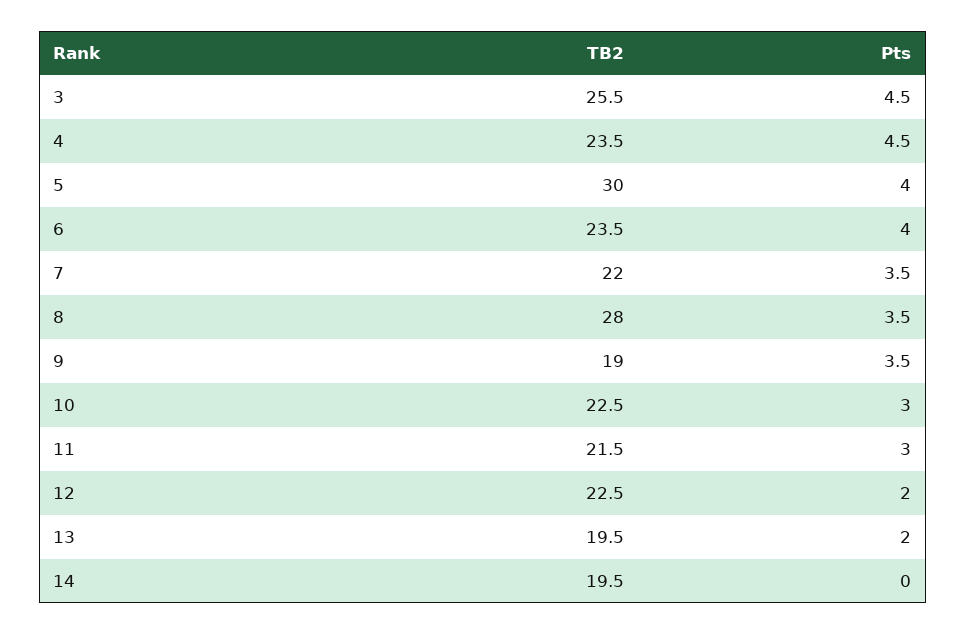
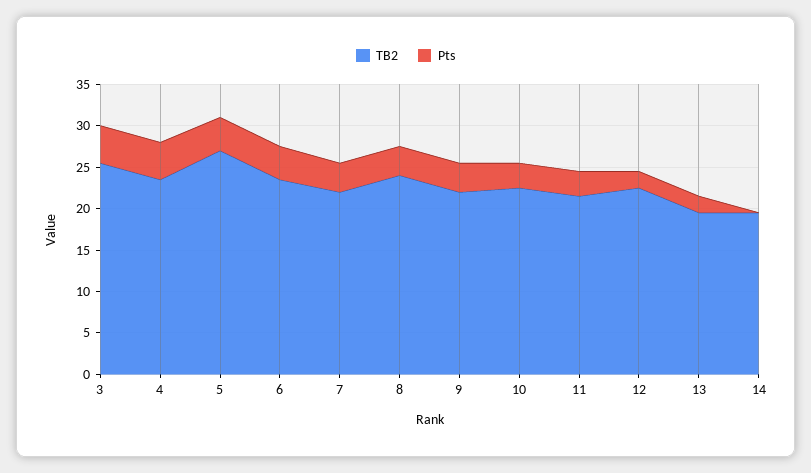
  {
    "TB2": {
      "3": 25.5,
      "4": 23.5,
-     "5": 30,
+     "5": 27,
      "6": 23.5,
      "7": 22,
-     "8": 28,
+     "8": 24,
-     "9": 19,
+     "9": 22,
      "10": 22.5,
      "11": 21.5,
      "12": 22.5,
      "13": 19.5,
      "14": 19.5
    },
    "Pts": {
      "3": 4.5,
      "4": 4.5,
      "5": 4,
      "6": 4,
      "7": 3.5,
      "8": 3.5,
      "9": 3.5,
      "10": 3,
      "11": 3,
      "12": 2,
      "13": 2,
      "14": 0
    }
  }

